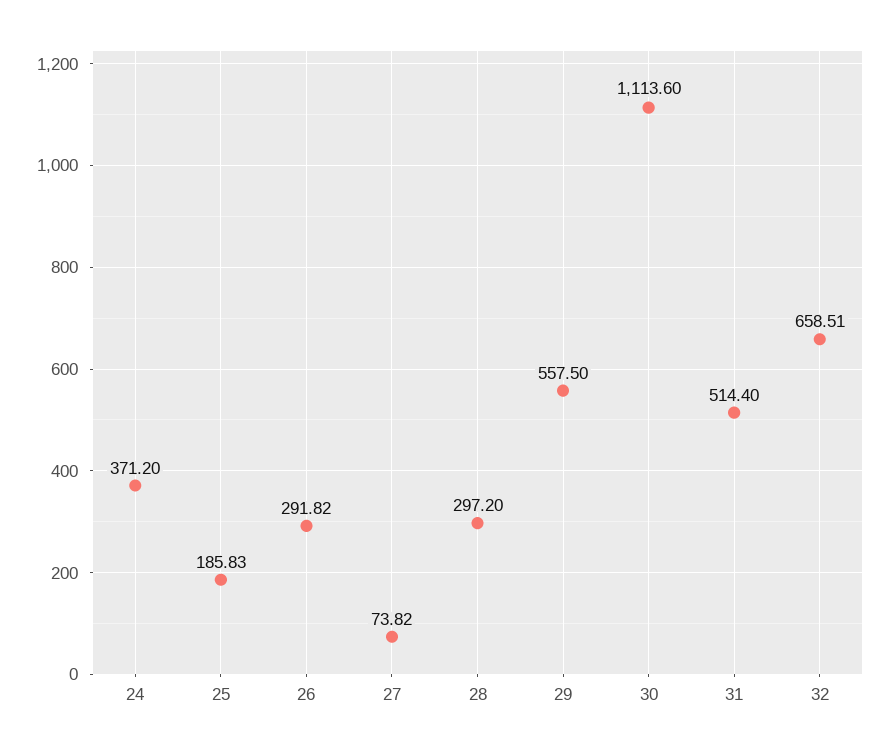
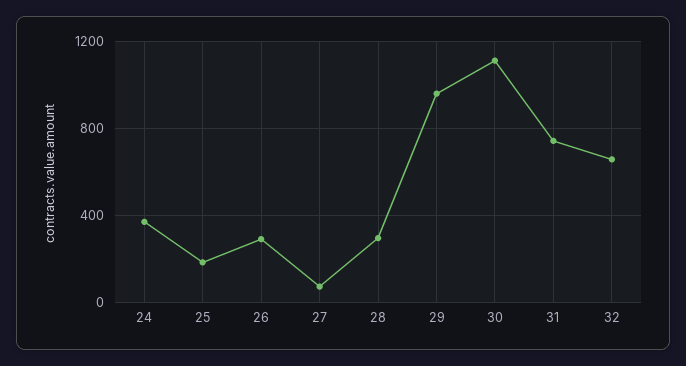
  {
    "24": 371.2,
    "25": 185.83,
    "26": 291.82,
    "27": 73.82,
    "28": 297.2,
-   "29": 557.5,
+   "29": 950,
    "30": 1113.6,
-   "31": 514.4,
+   "31": 750,
    "32": 658.51
  }

